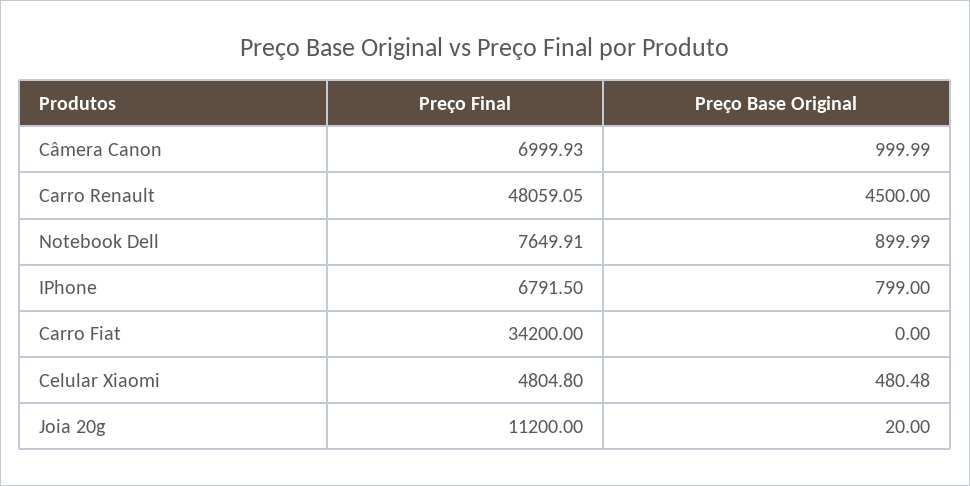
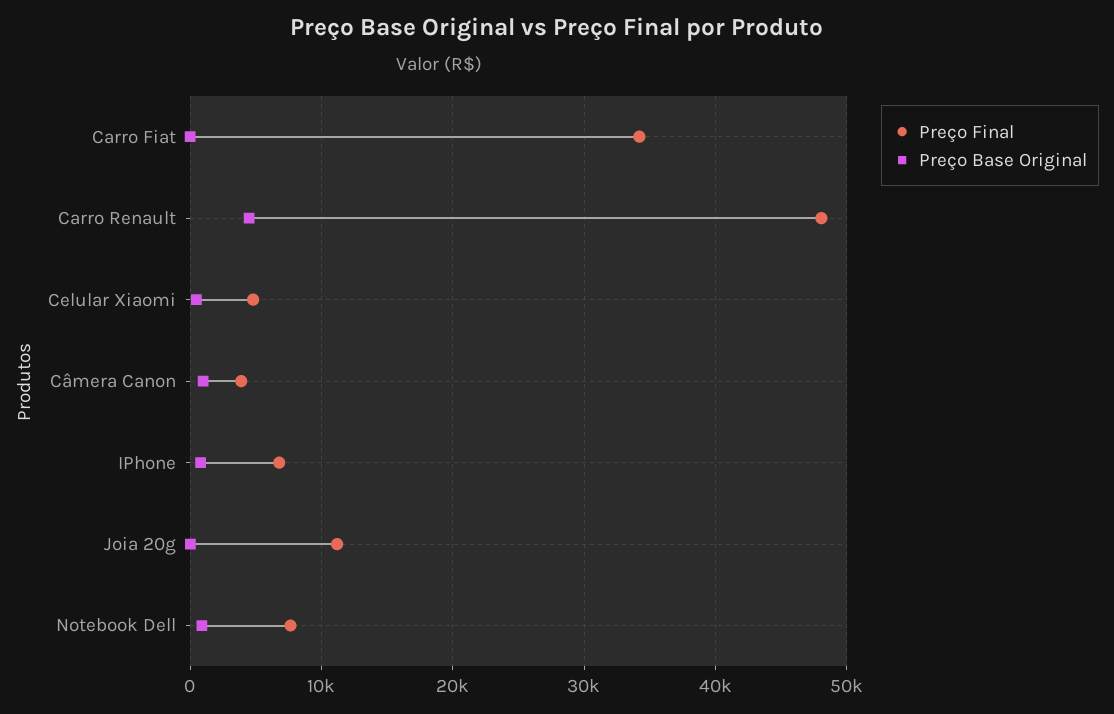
  {
    "Preço Final": {
-     "Câmera Canon": 6999.93,
+     "Câmera Canon": 4000,
      "Carro Renault": 48059.05,
      "Notebook Dell": 7649.91,
      "IPhone": 6791.5,
      "Carro Fiat": 34200,
      "Celular Xiaomi": 4804.8,
      "Joia 20g": 11200
    },
    "Preço Base Original": {
      "Câmera Canon": 999.99,
      "Carro Renault": 4500,
      "Notebook Dell": 899.99,
      "IPhone": 799,
      "Carro Fiat": 0,
      "Celular Xiaomi": 480.48,
      "Joia 20g": 20
    }
  }

